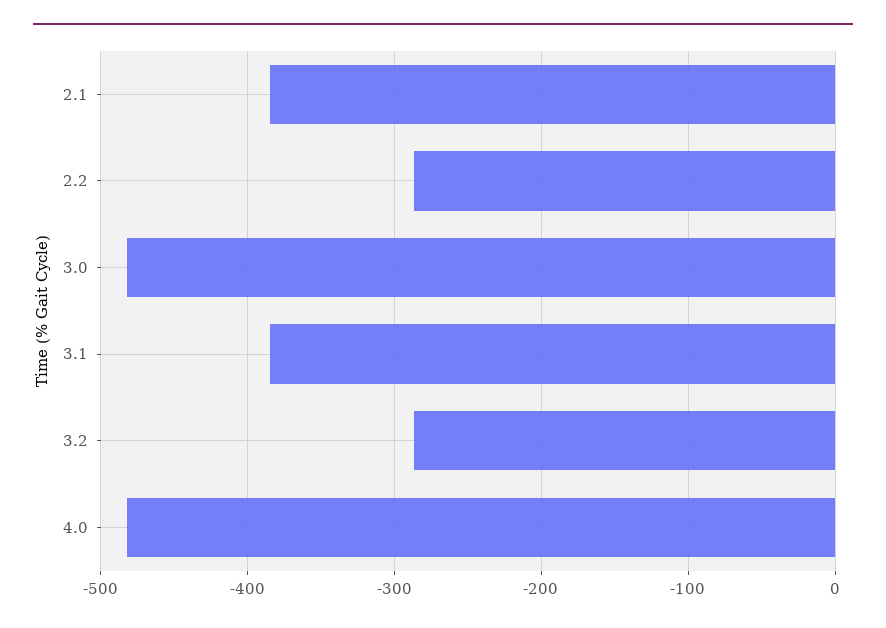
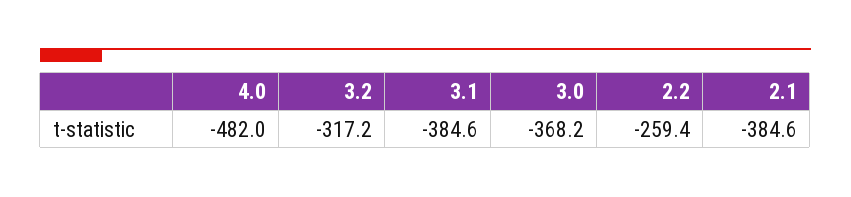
  {
    "2.1": -384.6,
-   "2.2": -290,
+   "2.2": -259.4,
-   "3.0": -480,
+   "3.0": -368.2,
    "3.1": -384.6,
-   "3.2": -290,
+   "3.2": -317.2,
    "4.0": -482
  }

